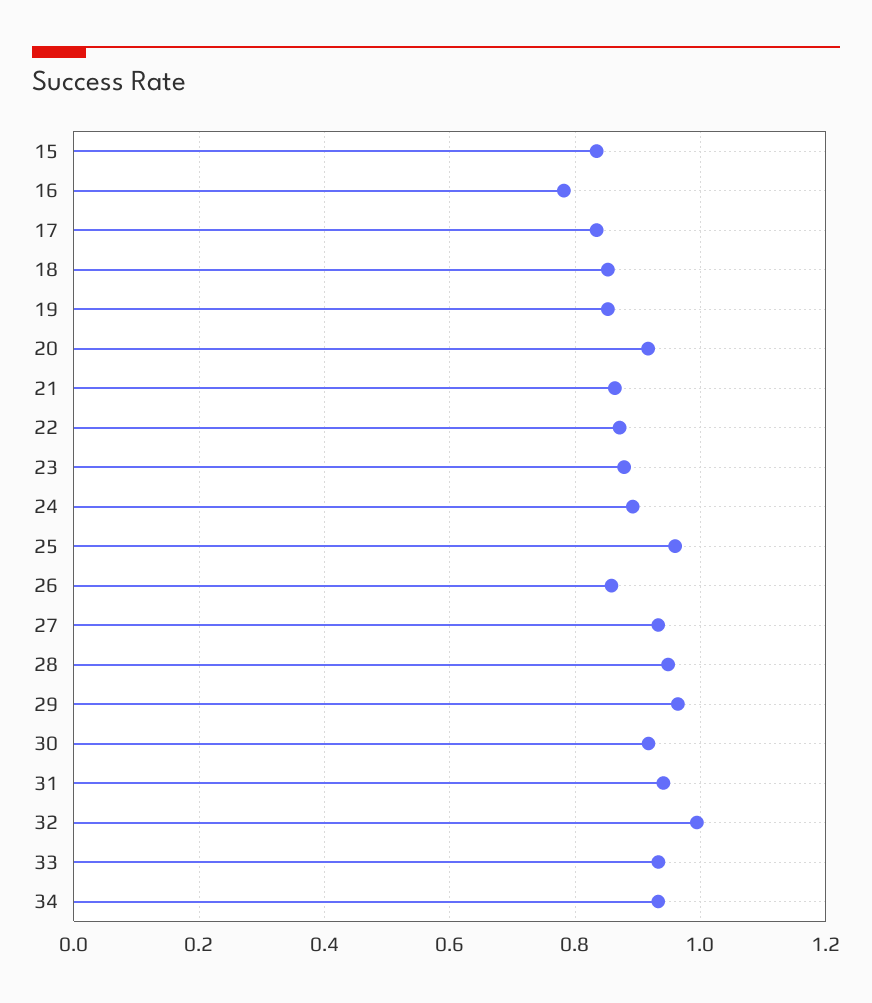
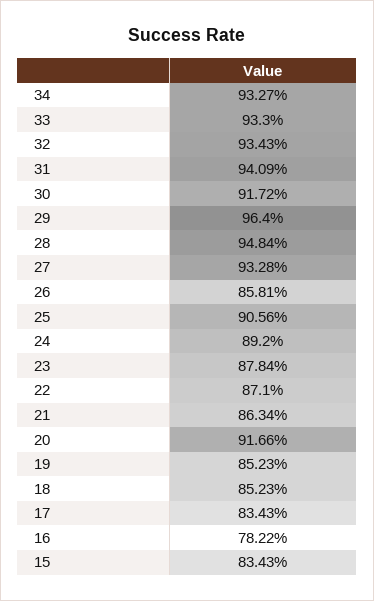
  {
    "15": 0.8343,
    "16": 0.7822,
    "17": 0.8343,
    "18": 0.8523,
    "19": 0.8523,
    "20": 0.9166,
    "21": 0.8634,
    "22": 0.871,
    "23": 0.8784,
    "24": 0.892,
-   "25": 0.96,
+   "25": 0.9056,
    "26": 0.8581,
    "27": 0.9328,
    "28": 0.9484,
    "29": 0.964,
    "30": 0.9172,
    "31": 0.9409,
-   "32": 1,
+   "32": 0.9343,
    "33": 0.933,
    "34": 0.9327
  }

